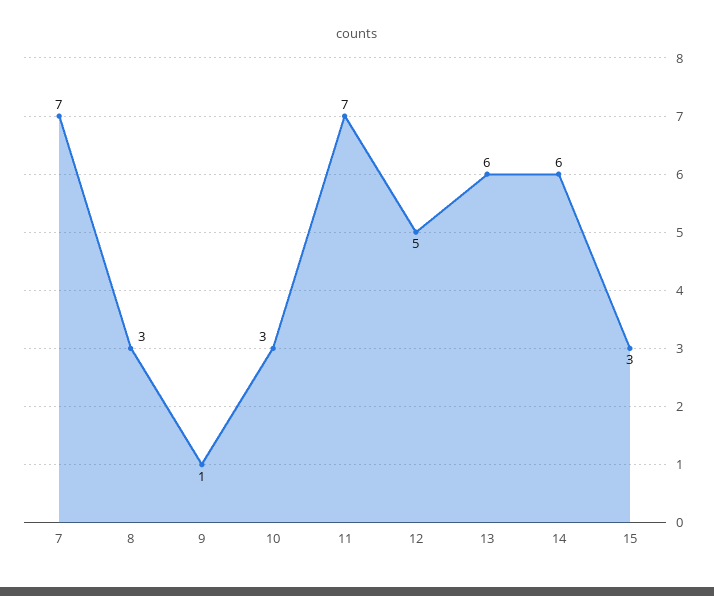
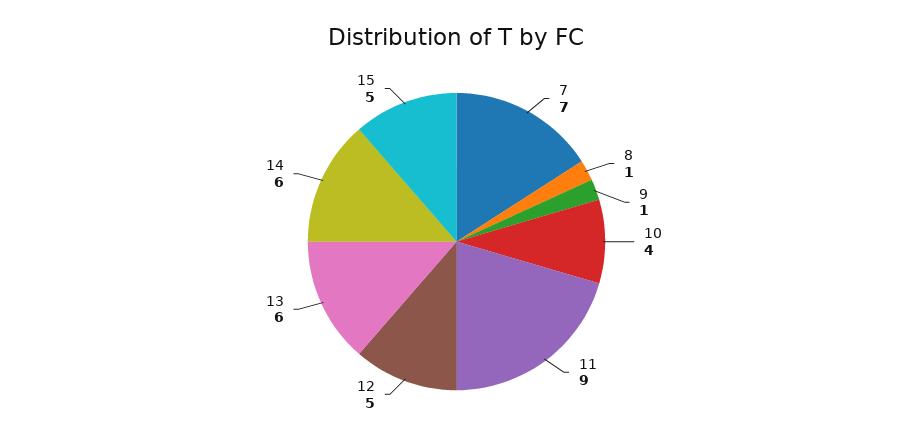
  {
    "7": 7,
-   "8": 3,
+   "8": 1,
    "9": 1,
-   "10": 3,
+   "10": 4,
-   "11": 7,
+   "11": 9,
    "12": 5,
    "13": 6,
    "14": 6,
-   "15": 3
+   "15": 5
  }

